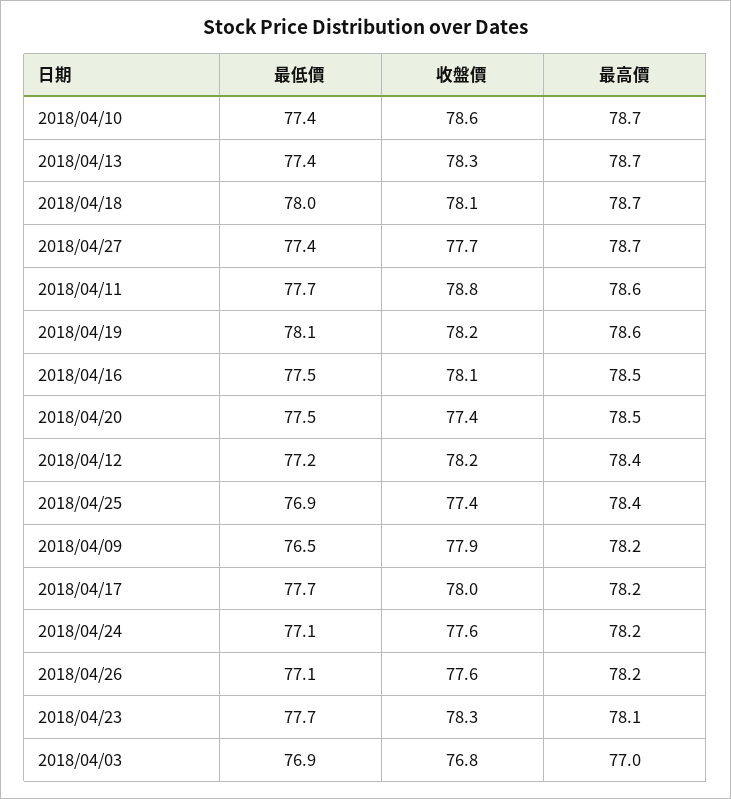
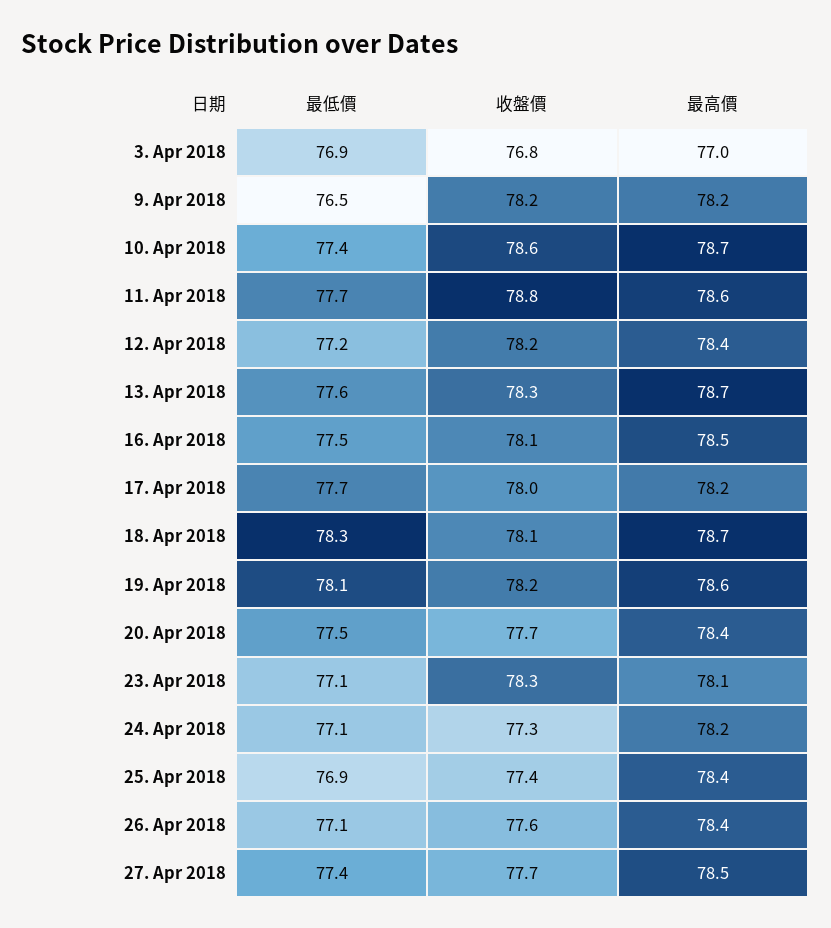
  {
    "最低價": {
      "2018/04/10": 77.4,
-     "2018/04/13": 77.4,
+     "2018/04/13": 77.6,
-     "2018/04/18": 78,
+     "2018/04/18": 78.3,
      "2018/04/27": 77.4,
      "2018/04/11": 77.7,
      "2018/04/19": 78.1,
      "2018/04/16": 77.5,
      "2018/04/20": 77.5,
      "2018/04/12": 77.2,
      "2018/04/25": 76.9,
      "2018/04/09": 76.5,
      "2018/04/17": 77.7,
      "2018/04/24": 77.1,
      "2018/04/26": 77.1,
-     "2018/04/23": 77.7,
+     "2018/04/23": 77.1,
      "2018/04/03": 76.9
    },
    "收盤價": {
      "2018/04/10": 78.6,
      "2018/04/13": 78.3,
      "2018/04/18": 78.1,
      "2018/04/27": 77.7,
      "2018/04/11": 78.8,
      "2018/04/19": 78.2,
      "2018/04/16": 78.1,
-     "2018/04/20": 77.4,
+     "2018/04/20": 77.7,
      "2018/04/12": 78.2,
      "2018/04/25": 77.4,
-     "2018/04/09": 77.9,
+     "2018/04/09": 78.2,
      "2018/04/17": 78,
-     "2018/04/24": 77.6,
+     "2018/04/24": 77.3,
      "2018/04/26": 77.6,
      "2018/04/23": 78.3,
      "2018/04/03": 76.8
    },
    "最高價": {
      "2018/04/10": 78.7,
      "2018/04/13": 78.7,
      "2018/04/18": 78.7,
-     "2018/04/27": 78.7,
+     "2018/04/27": 78.5,
      "2018/04/11": 78.6,
      "2018/04/19": 78.6,
      "2018/04/16": 78.5,
-     "2018/04/20": 78.5,
+     "2018/04/20": 78.4,
      "2018/04/12": 78.4,
      "2018/04/25": 78.4,
      "2018/04/09": 78.2,
      "2018/04/17": 78.2,
      "2018/04/24": 78.2,
-     "2018/04/26": 78.2,
+     "2018/04/26": 78.4,
      "2018/04/23": 78.1,
      "2018/04/03": 77
    }
  }

